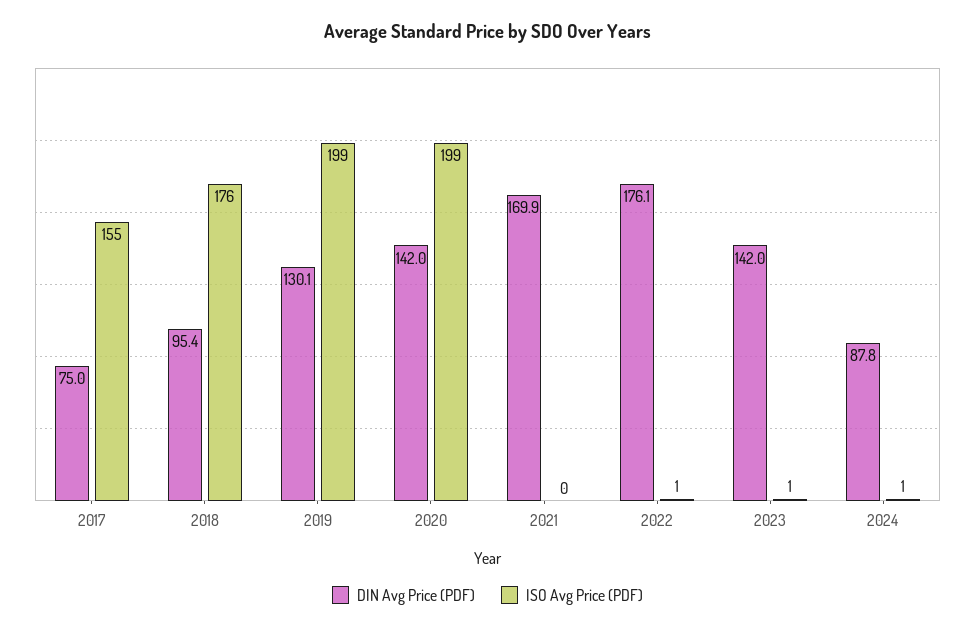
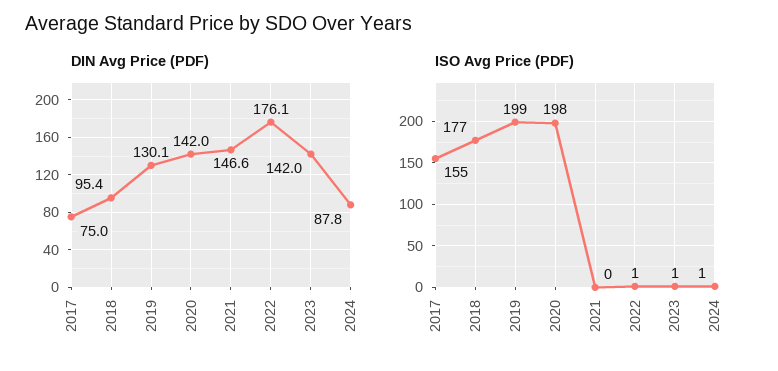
  {
    "DIN Avg Price (PDF)": {
      "2017": 75,
      "2018": 95.4,
      "2019": 130.1,
      "2020": 142,
-     "2021": 169.9,
+     "2021": 146.6,
      "2022": 176.1,
      "2023": 142,
      "2024": 87.8
    },
    "ISO Avg Price (PDF)": {
      "2017": 155,
-     "2018": 176,
+     "2018": 177,
      "2019": 199,
-     "2020": 199,
+     "2020": 198,
      "2021": 0,
      "2022": 1,
      "2023": 1,
      "2024": 1
    }
  }

